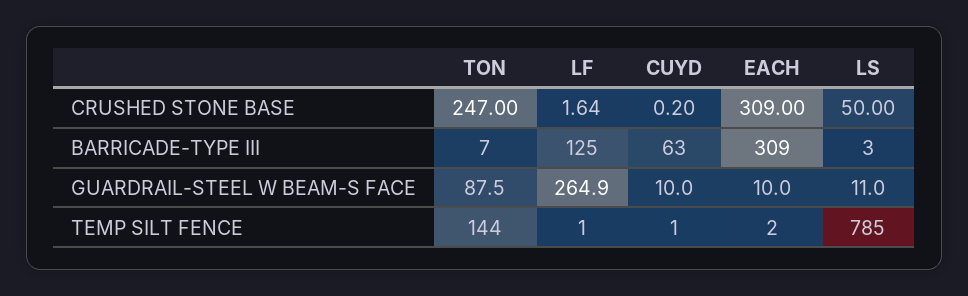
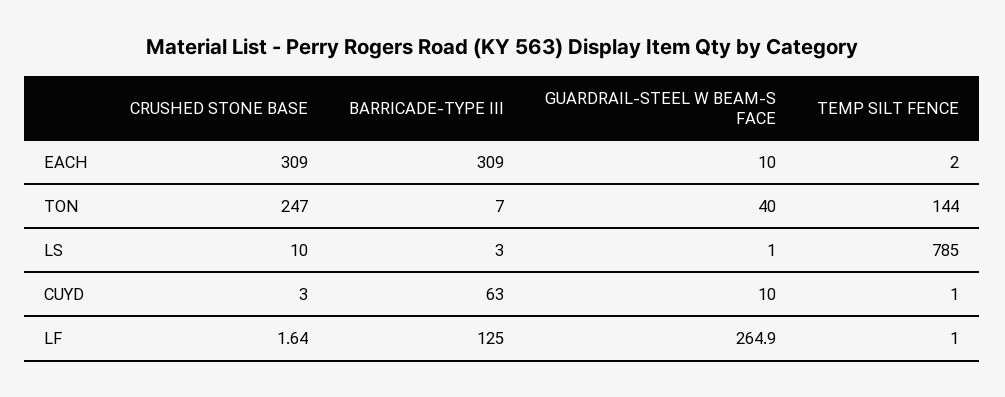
  {
    "TON": {
      "CRUSHED STONE BASE": 247,
      "BARRICADE-TYPE III": 7,
-     "GUARDRAIL-STEEL W BEAM-S FACE": 87.5,
+     "GUARDRAIL-STEEL W BEAM-S FACE": 40,
      "TEMP SILT FENCE": 144
    },
    "LF": {
      "CRUSHED STONE BASE": 1.64,
      "BARRICADE-TYPE III": 125,
      "GUARDRAIL-STEEL W BEAM-S FACE": 264.9,
      "TEMP SILT FENCE": 1
    },
    "CUYD": {
-     "CRUSHED STONE BASE": 0.2,
+     "CRUSHED STONE BASE": 3,
      "BARRICADE-TYPE III": 63,
      "GUARDRAIL-STEEL W BEAM-S FACE": 10,
      "TEMP SILT FENCE": 1
    },
    "EACH": {
      "CRUSHED STONE BASE": 309,
      "BARRICADE-TYPE III": 309,
      "GUARDRAIL-STEEL W BEAM-S FACE": 10,
      "TEMP SILT FENCE": 2
    },
    "LS": {
-     "CRUSHED STONE BASE": 50,
+     "CRUSHED STONE BASE": 10,
      "BARRICADE-TYPE III": 3,
-     "GUARDRAIL-STEEL W BEAM-S FACE": 11,
+     "GUARDRAIL-STEEL W BEAM-S FACE": 1,
      "TEMP SILT FENCE": 785
    }
  }

